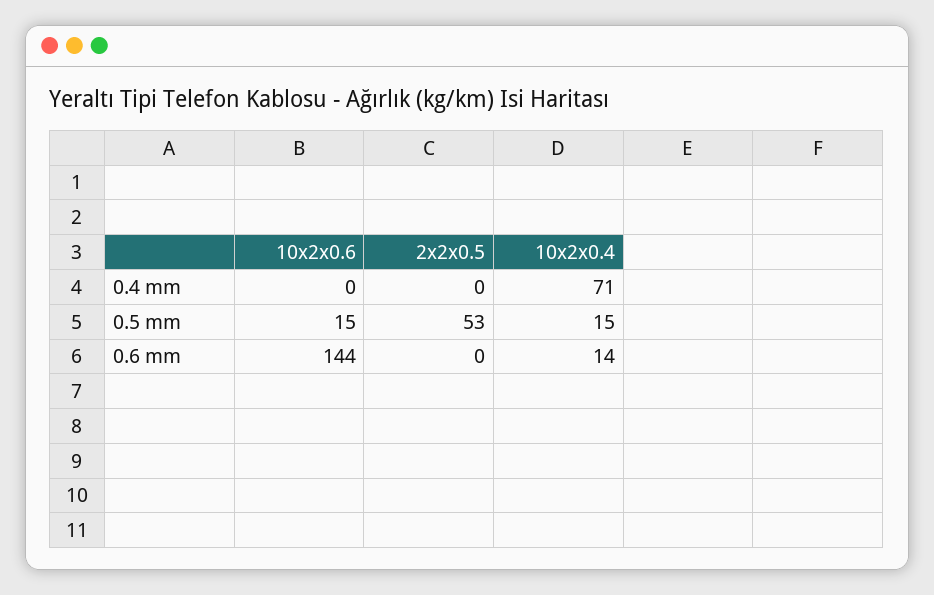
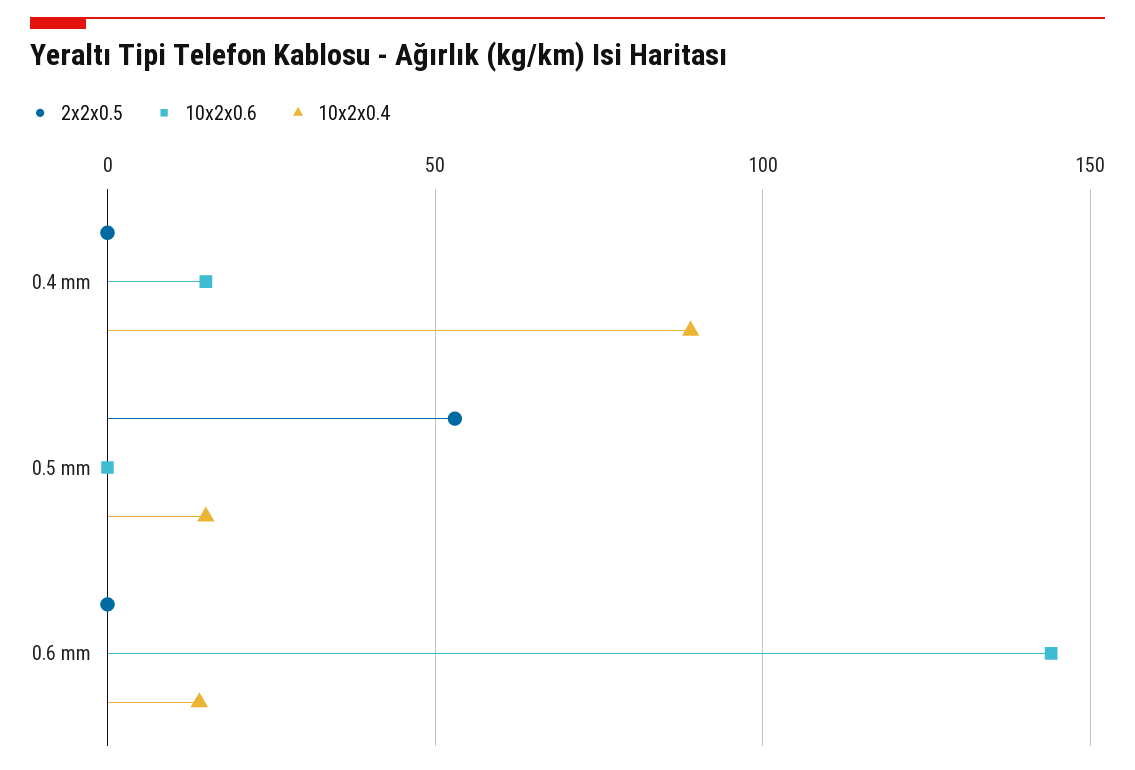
  {
    "10x2x0.6": {
-     "0.4 mm": 0,
+     "0.4 mm": 15,
-     "0.5 mm": 15,
+     "0.5 mm": 0,
      "0.6 mm": 144
    },
    "2x2x0.5": {
      "0.4 mm": 0,
      "0.5 mm": 53,
      "0.6 mm": 0
    },
    "10x2x0.4": {
-     "0.4 mm": 71,
+     "0.4 mm": 90,
      "0.5 mm": 15,
      "0.6 mm": 14
    }
  }

